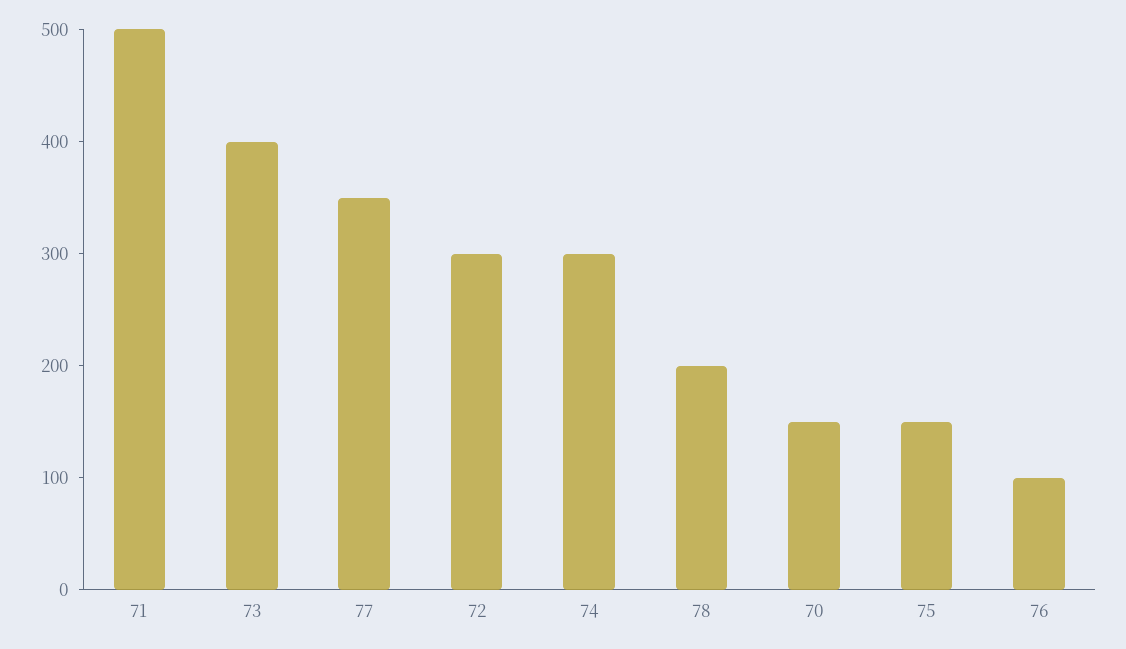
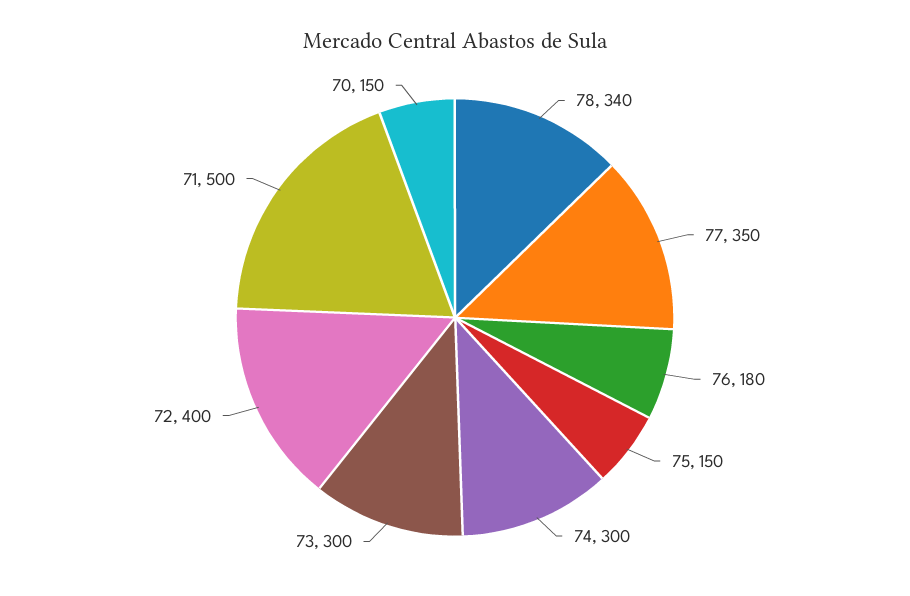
  {
    "71": 500,
-   "73": 400,
+   "73": 300,
    "77": 350,
-   "72": 300,
+   "72": 400,
    "74": 300,
-   "78": 200,
+   "78": 340,
    "70": 150,
    "75": 150,
-   "76": 100
+   "76": 180
  }

